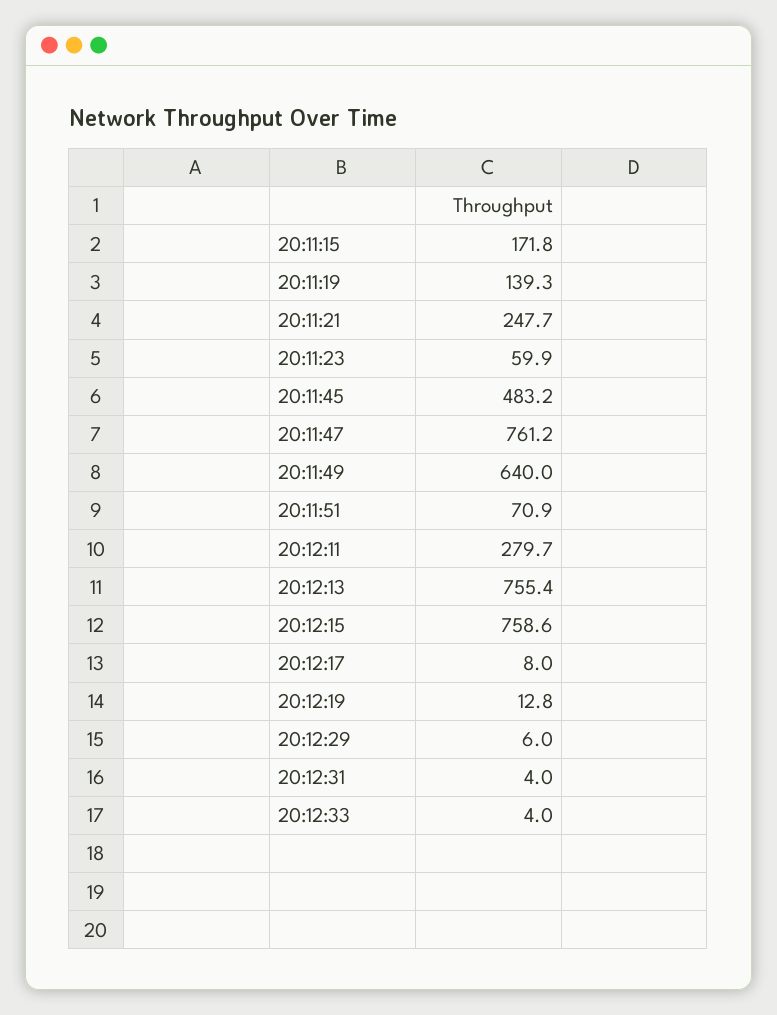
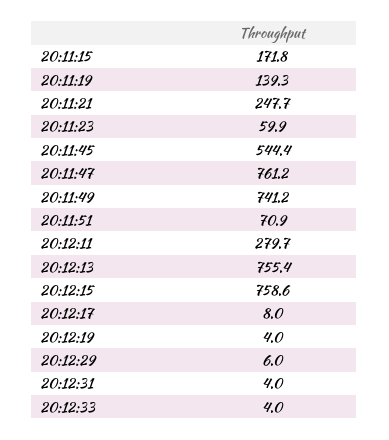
  {
    "20:11:15": 171.8,
    "20:11:19": 139.3,
    "20:11:21": 247.7,
    "20:11:23": 59.9,
-   "20:11:45": 483.2,
+   "20:11:45": 544.4,
    "20:11:47": 761.2,
-   "20:11:49": 640,
+   "20:11:49": 741.2,
    "20:11:51": 70.9,
    "20:12:11": 279.7,
    "20:12:13": 755.4,
    "20:12:15": 758.6,
    "20:12:17": 8,
-   "20:12:19": 12.8,
+   "20:12:19": 4,
    "20:12:29": 6,
    "20:12:31": 4,
    "20:12:33": 4
  }

